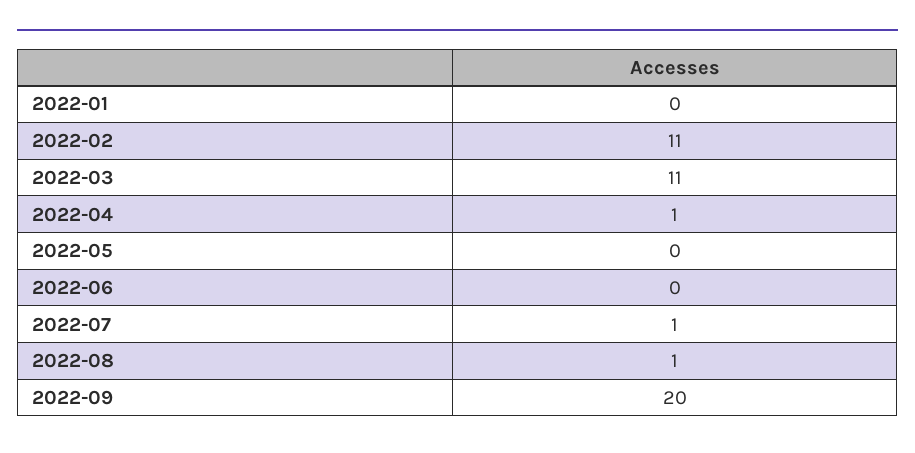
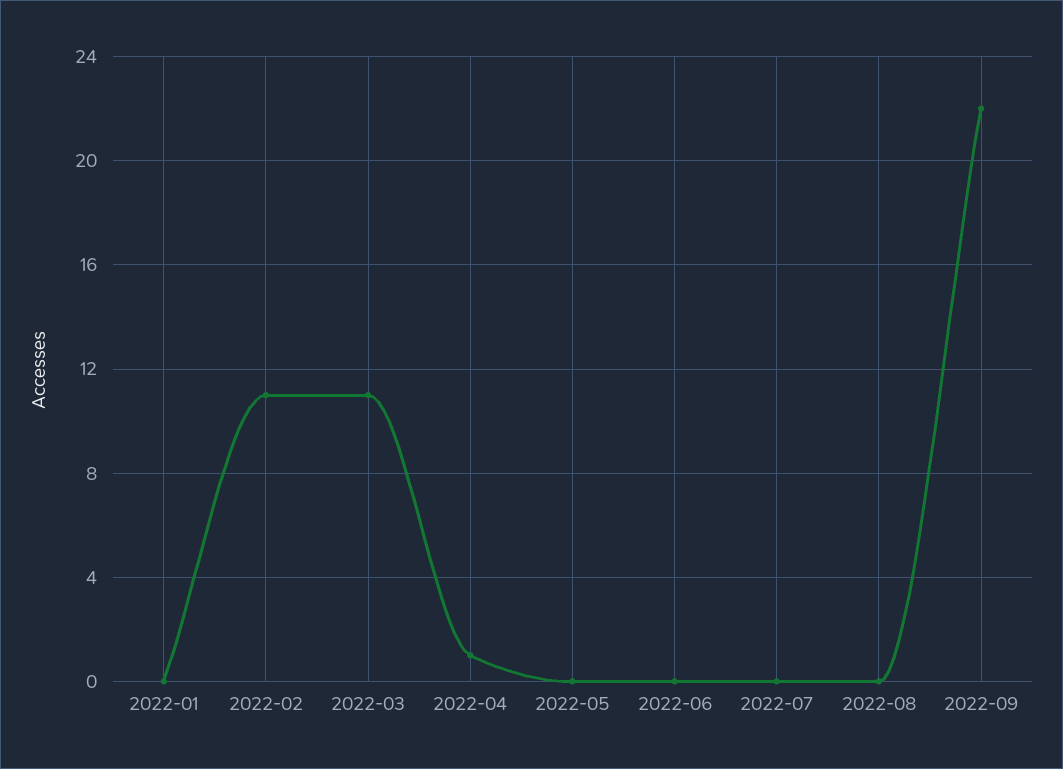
  {
    "2022-01": 0,
    "2022-02": 11,
    "2022-03": 11,
    "2022-04": 1,
    "2022-05": 0,
    "2022-06": 0,
-   "2022-07": 1,
+   "2022-07": 0,
-   "2022-08": 1,
+   "2022-08": 0,
-   "2022-09": 20
+   "2022-09": 22
  }

